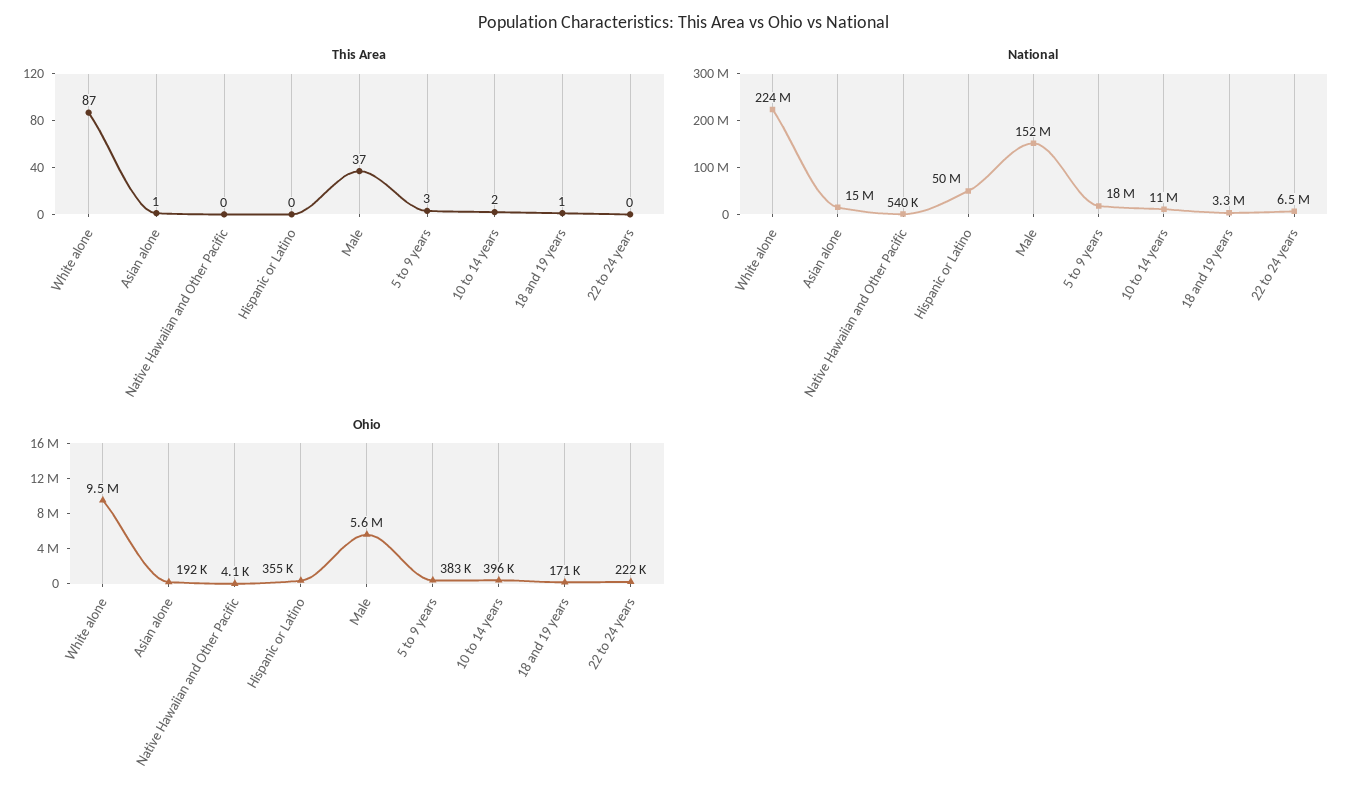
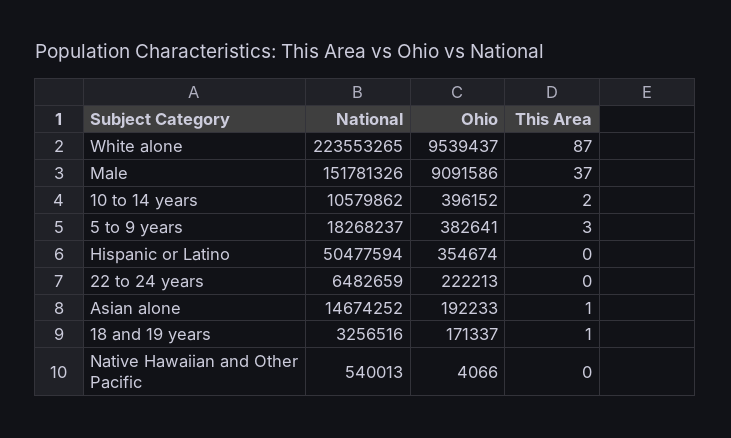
  {
    "This Area": {
      "White alone": 87,
      "Asian alone": 1,
      "Native Hawaiian and Other Pacific": 0,
      "Hispanic or Latino": 0,
      "Male": 37,
      "5 to 9 years": 3,
      "10 to 14 years": 2,
      "18 and 19 years": 1,
      "22 to 24 years": 0
    },
    "National": {
      "White alone": 223553265,
      "Asian alone": 14674252,
      "Native Hawaiian and Other Pacific": 540013,
      "Hispanic or Latino": 50477594,
      "Male": 151781326,
      "5 to 9 years": 18268237,
      "10 to 14 years": 10579862,
      "18 and 19 years": 3256516,
      "22 to 24 years": 6482659
    },
    "Ohio": {
      "White alone": 9539437,
      "Asian alone": 192233,
      "Native Hawaiian and Other Pacific": 4066,
      "Hispanic or Latino": 354674,
-     "Male": 5600000,
+     "Male": 9091586,
      "5 to 9 years": 382641,
      "10 to 14 years": 396152,
      "18 and 19 years": 171337,
      "22 to 24 years": 222213
    }
  }

